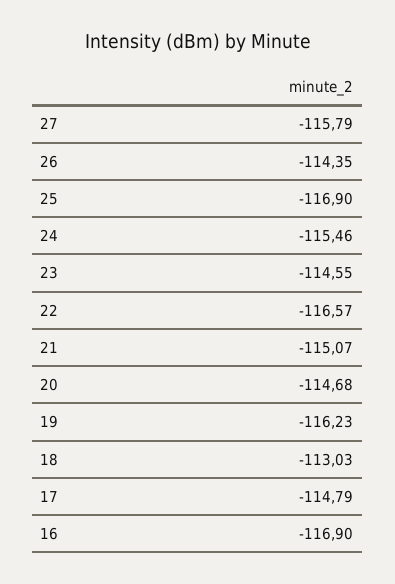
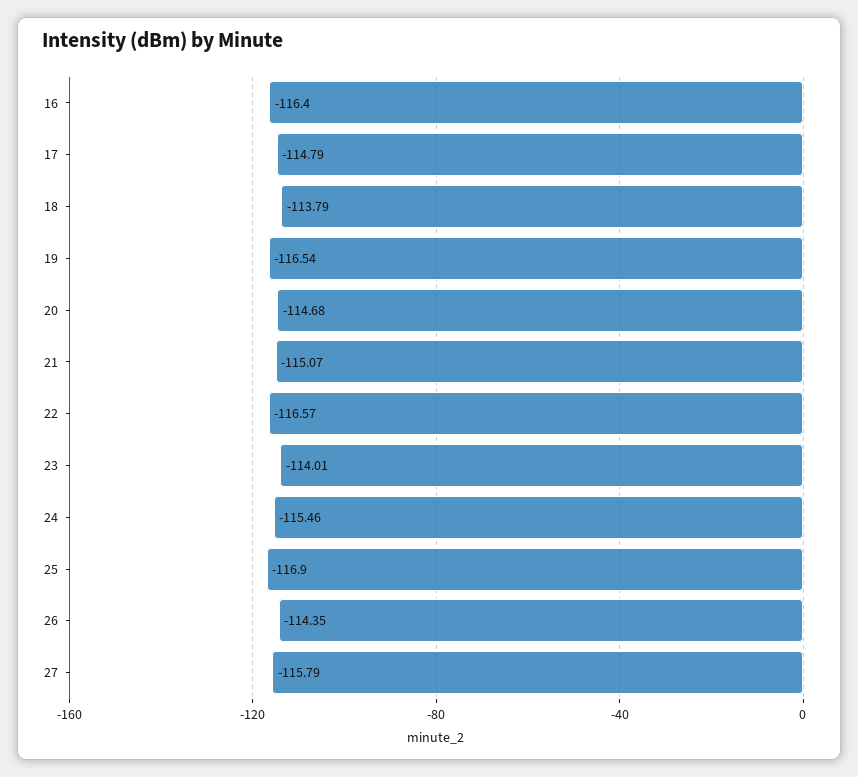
  {
    "27": -115.79,
    "26": -114.35,
    "25": -116.9,
    "24": -115.46,
-   "23": -114.55,
+   "23": -114.01,
    "22": -116.57,
    "21": -115.07,
    "20": -114.68,
-   "19": -116.23,
+   "19": -116.54,
-   "18": -113.03,
+   "18": -113.79,
    "17": -114.79,
-   "16": -116.9
+   "16": -116.4
  }

